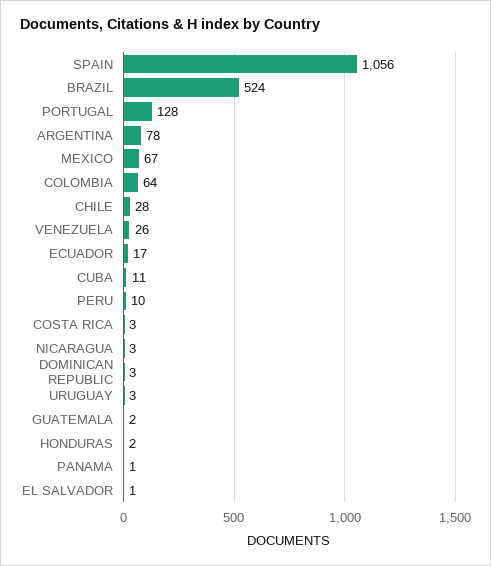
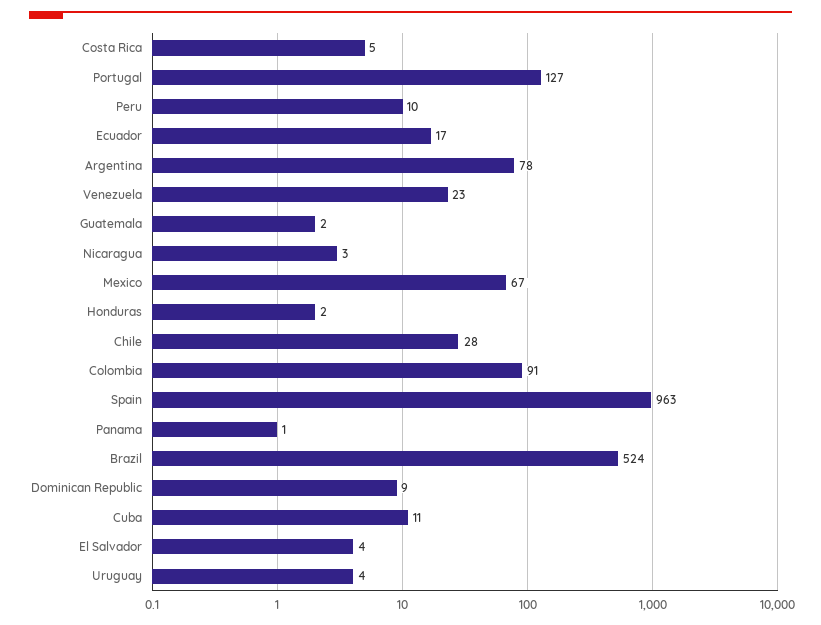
  {
-   "SPAIN": 1056,
+   "SPAIN": 963,
    "BRAZIL": 524,
-   "PORTUGAL": 128,
+   "PORTUGAL": 127,
    "ARGENTINA": 78,
    "MEXICO": 67,
-   "COLOMBIA": 64,
+   "COLOMBIA": 91,
    "CHILE": 28,
-   "VENEZUELA": 26,
+   "VENEZUELA": 23,
    "ECUADOR": 17,
    "CUBA": 11,
    "PERU": 10,
-   "COSTA RICA": 3,
+   "COSTA RICA": 5,
    "NICARAGUA": 3,
-   "DOMINICAN REPUBLIC": 3,
+   "DOMINICAN REPUBLIC": 9,
-   "URUGUAY": 3,
+   "URUGUAY": 4,
    "GUATEMALA": 2,
    "HONDURAS": 2,
    "PANAMA": 1,
-   "EL SALVADOR": 1
+   "EL SALVADOR": 4
  }

